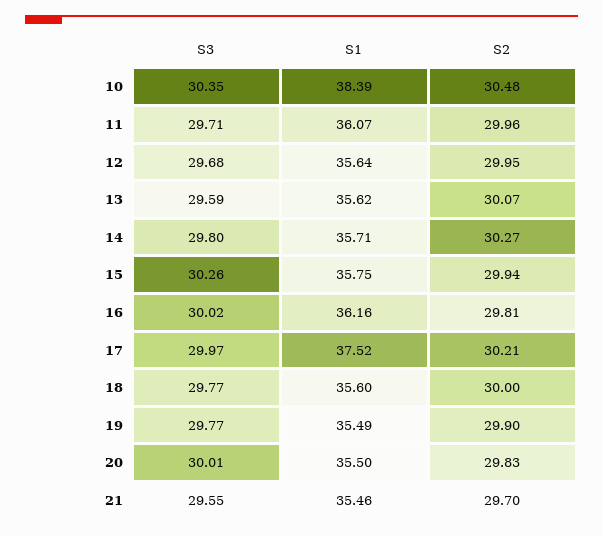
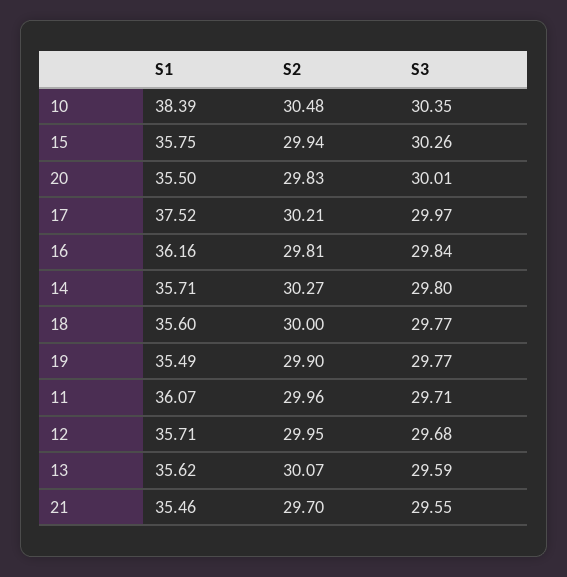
  {
    "S3": {
      "10": 30.35,
      "11": 29.71,
      "12": 29.68,
      "13": 29.59,
      "14": 29.8,
      "15": 30.26,
-     "16": 30.02,
+     "16": 29.84,
      "17": 29.97,
      "18": 29.77,
      "19": 29.77,
      "20": 30.01,
      "21": 29.55
    },
    "S1": {
      "10": 38.39,
      "11": 36.07,
-     "12": 35.64,
+     "12": 35.71,
      "13": 35.62,
      "14": 35.71,
      "15": 35.75,
      "16": 36.16,
      "17": 37.52,
      "18": 35.6,
      "19": 35.49,
      "20": 35.5,
      "21": 35.46
    },
    "S2": {
      "10": 30.48,
      "11": 29.96,
      "12": 29.95,
      "13": 30.07,
      "14": 30.27,
      "15": 29.94,
      "16": 29.81,
      "17": 30.21,
      "18": 30,
      "19": 29.9,
      "20": 29.83,
      "21": 29.7
    }
  }

